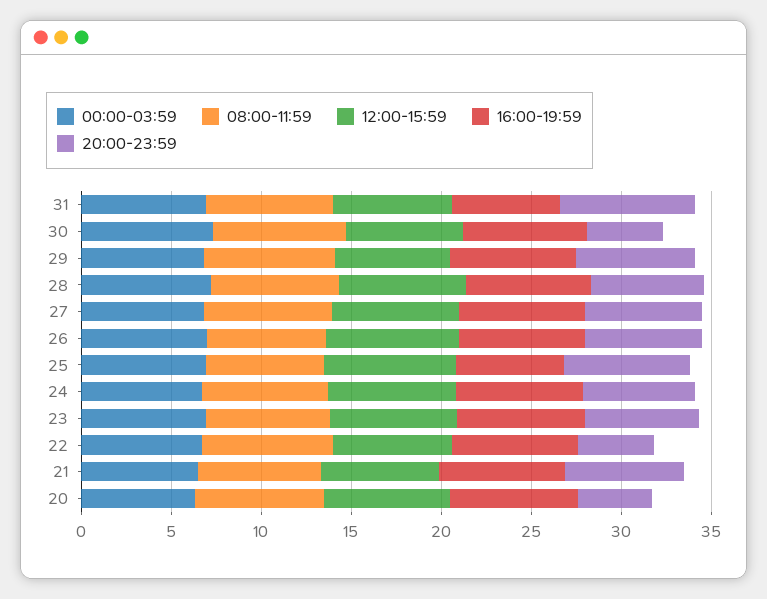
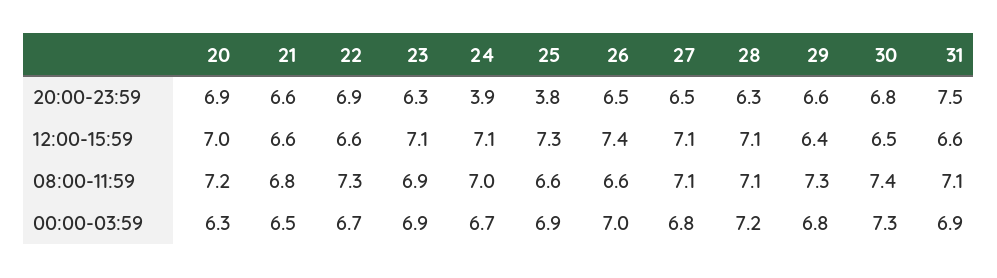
  {
    "00:00-03:59": {
      "31": 6.9,
      "30": 7.3,
      "29": 6.8,
      "28": 7.2,
      "27": 6.8,
      "26": 7,
      "25": 6.9,
      "24": 6.7,
      "23": 6.9,
      "22": 6.7,
      "21": 6.5,
      "20": 6.3
    },
    "08:00-11:59": {
      "31": 7.1,
      "30": 7.4,
      "29": 7.3,
      "28": 7.1,
      "27": 7.1,
      "26": 6.6,
      "25": 6.6,
      "24": 7,
      "23": 6.9,
      "22": 7.3,
      "21": 6.8,
      "20": 7.2
    },
    "12:00-15:59": {
      "31": 6.6,
      "30": 6.5,
      "29": 6.4,
      "28": 7.1,
      "27": 7.1,
      "26": 7.4,
      "25": 7.3,
      "24": 7.1,
      "23": 7.1,
      "22": 6.6,
      "21": 6.6,
      "20": 7
    },
-   "16:00-19:59": {
-     "31": 6,
-     "30": 7,
-     "29": 7,
-     "28": 7,
-     "27": 7,
-     "26": 7,
-     "25": 6,
-     "24": 7,
-     "23": 7,
-     "22": 7,
-     "21": 7,
-     "20": 7
-   },
    "20:00-23:59": {
      "31": 7.5,
-     "30": 4,
+     "30": 6.8,
      "29": 6.6,
      "28": 6.3,
      "27": 6.5,
      "26": 6.5,
-     "25": 7,
+     "25": 3.8,
-     "24": 6,
+     "24": 3.9,
      "23": 6.3,
-     "22": 4,
+     "22": 6.9,
      "21": 6.6,
-     "20": 4
+     "20": 6.9
    }
  }

